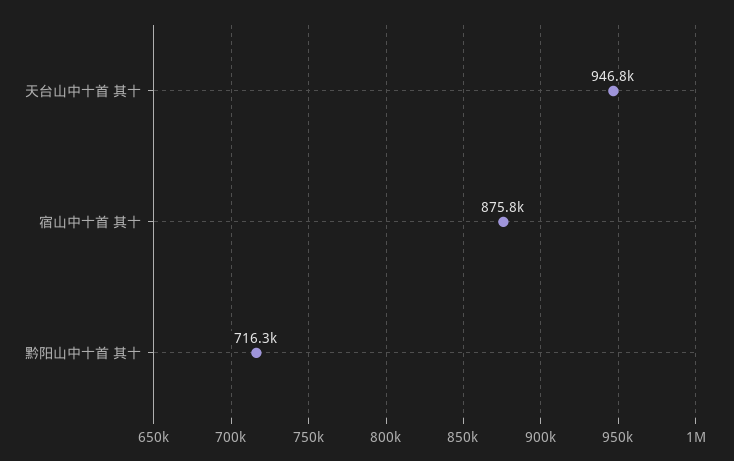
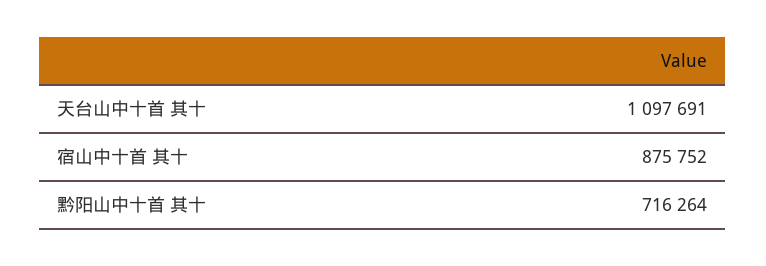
  {
-   "天台山中十首 其十": 946800,
+   "天台山中十首 其十": 1097691,
    "宿山中十首 其十": 875752,
    "黔阳山中十首 其十": 716264
  }

